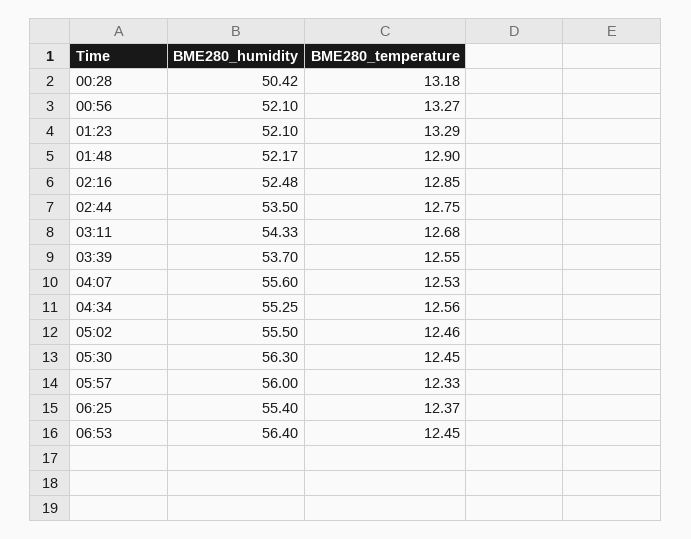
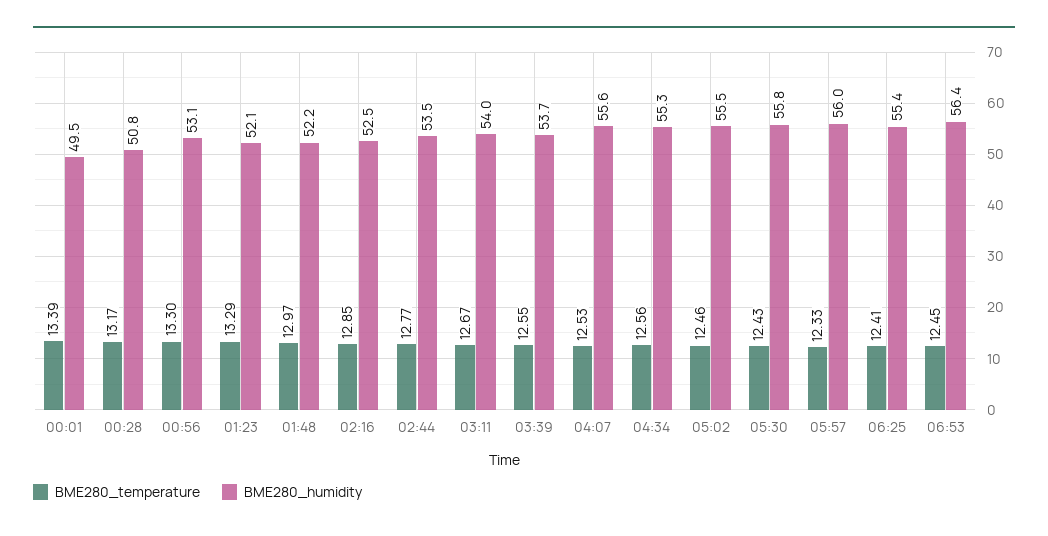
  {
    "BME280_humidity": {
-     "00:28": 50.42,
+     "00:28": 50.8,
-     "00:56": 52.1,
+     "00:56": 53.1,
      "01:23": 52.1,
      "01:48": 52.17,
      "02:16": 52.48,
      "02:44": 53.5,
-     "03:11": 54.33,
+     "03:11": 54,
      "03:39": 53.7,
      "04:07": 55.6,
      "04:34": 55.25,
      "05:02": 55.5,
-     "05:30": 56.3,
+     "05:30": 55.8,
      "05:57": 56,
      "06:25": 55.4,
-     "06:53": 56.4
+     "06:53": 56.4,
+     "00:01": 49.5
    },
    "BME280_temperature": {
-     "00:28": 13.18,
+     "00:28": 13.17,
-     "00:56": 13.27,
+     "00:56": 13.3,
      "01:23": 13.29,
-     "01:48": 12.9,
+     "01:48": 12.97,
      "02:16": 12.85,
-     "02:44": 12.75,
+     "02:44": 12.77,
-     "03:11": 12.68,
+     "03:11": 12.67,
      "03:39": 12.55,
      "04:07": 12.53,
      "04:34": 12.56,
      "05:02": 12.46,
-     "05:30": 12.45,
+     "05:30": 12.43,
      "05:57": 12.33,
-     "06:25": 12.37,
+     "06:25": 12.41,
-     "06:53": 12.45
+     "06:53": 12.45,
+     "00:01": 13.39
    }
  }

